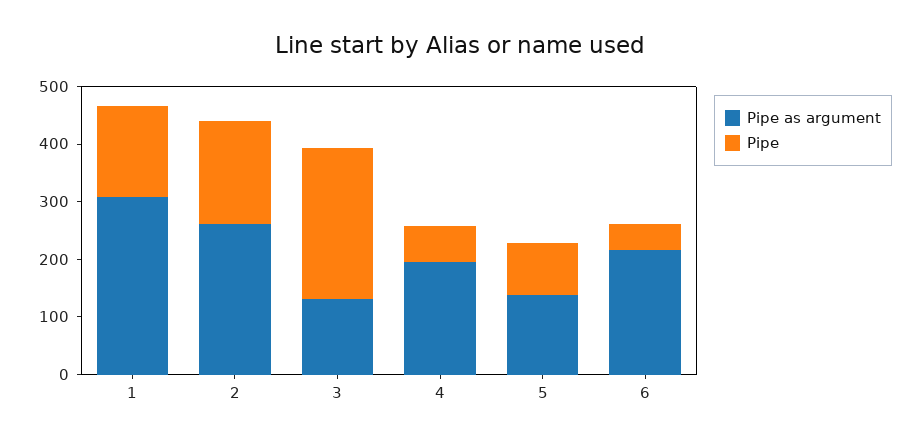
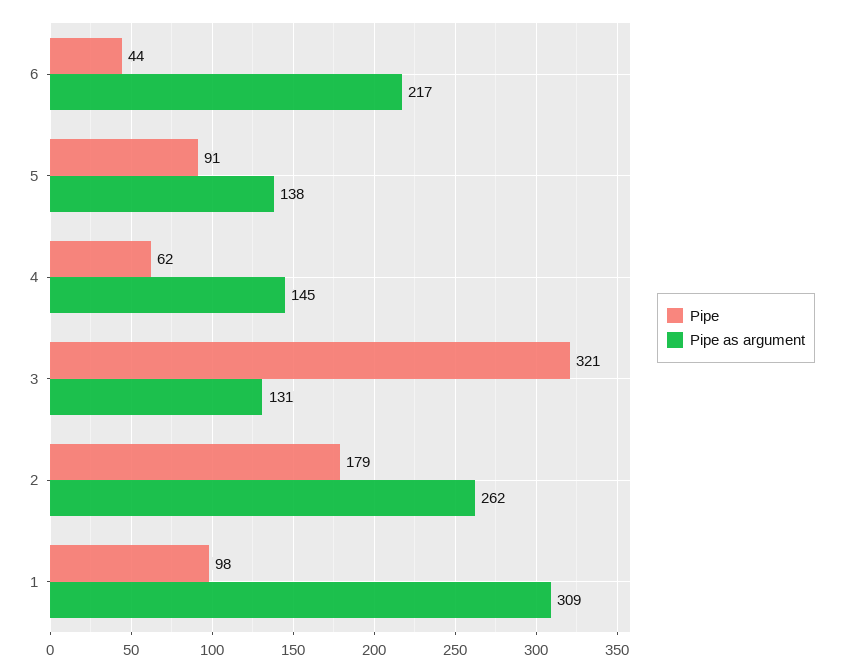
  {
    "Pipe as argument": {
      "1": 309,
      "2": 262,
      "3": 131,
-     "4": 200,
+     "4": 145,
      "5": 138,
      "6": 217
    },
    "Pipe": {
-     "1": 160,
+     "1": 98,
      "2": 179,
-     "3": 260,
+     "3": 321,
      "4": 62,
      "5": 91,
      "6": 44
    }
  }

